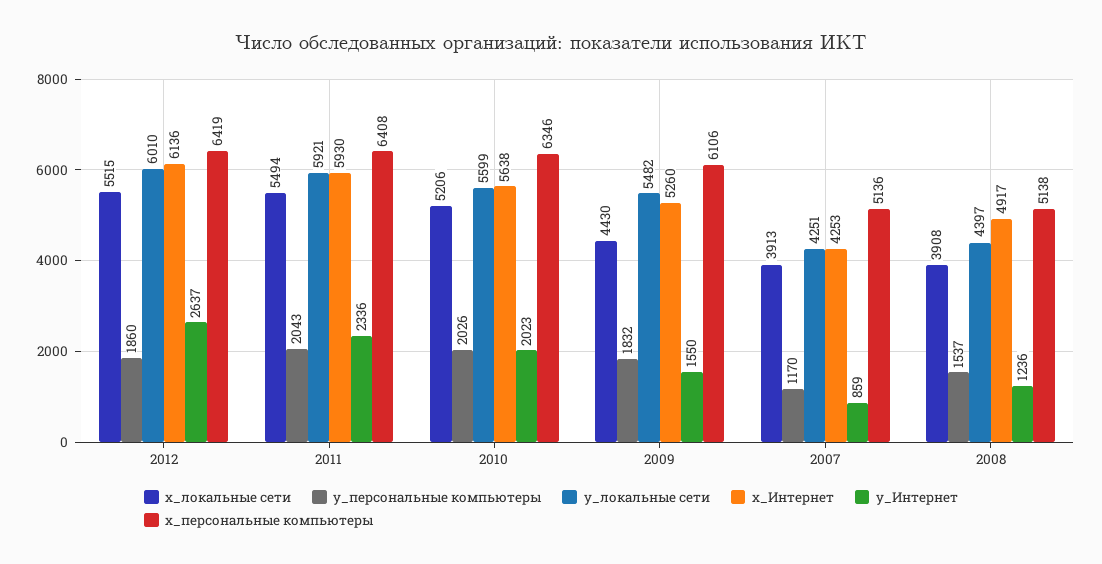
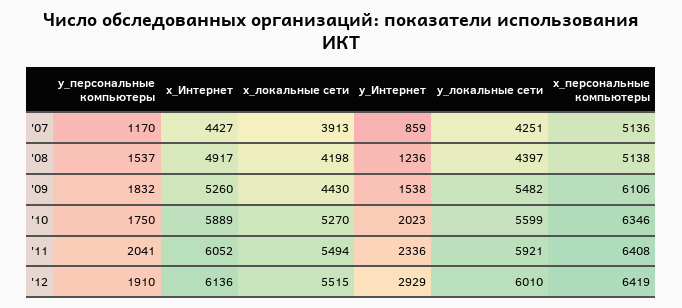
  {
    "x_локальные сети": {
      "2012": 5515,
      "2011": 5494,
-     "2010": 5206,
+     "2010": 5270,
      "2009": 4430,
      "2007": 3913,
-     "2008": 3908
+     "2008": 4198
    },
    "y_персональные компьютеры": {
-     "2012": 1860,
+     "2012": 1910,
-     "2011": 2043,
+     "2011": 2041,
-     "2010": 2026,
+     "2010": 1750,
      "2009": 1832,
      "2007": 1170,
      "2008": 1537
    },
    "y_локальные сети": {
      "2012": 6010,
      "2011": 5921,
      "2010": 5599,
      "2009": 5482,
      "2007": 4251,
      "2008": 4397
    },
    "x_Интернет": {
      "2012": 6136,
-     "2011": 5930,
+     "2011": 6052,
-     "2010": 5638,
+     "2010": 5889,
      "2009": 5260,
-     "2007": 4253,
+     "2007": 4427,
      "2008": 4917
    },
    "y_Интернет": {
-     "2012": 2637,
+     "2012": 2929,
      "2011": 2336,
      "2010": 2023,
-     "2009": 1550,
+     "2009": 1538,
      "2007": 859,
      "2008": 1236
    },
    "x_персональные компьютеры": {
      "2012": 6419,
      "2011": 6408,
      "2010": 6346,
      "2009": 6106,
      "2007": 5136,
      "2008": 5138
    }
  }

